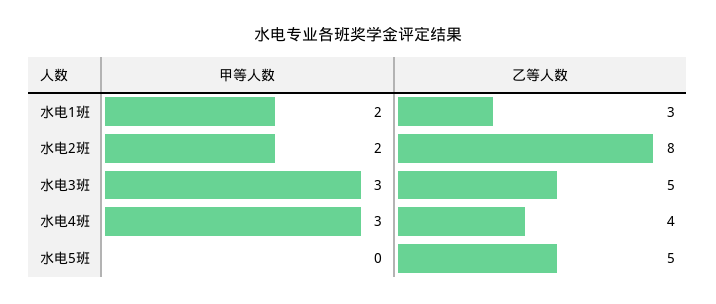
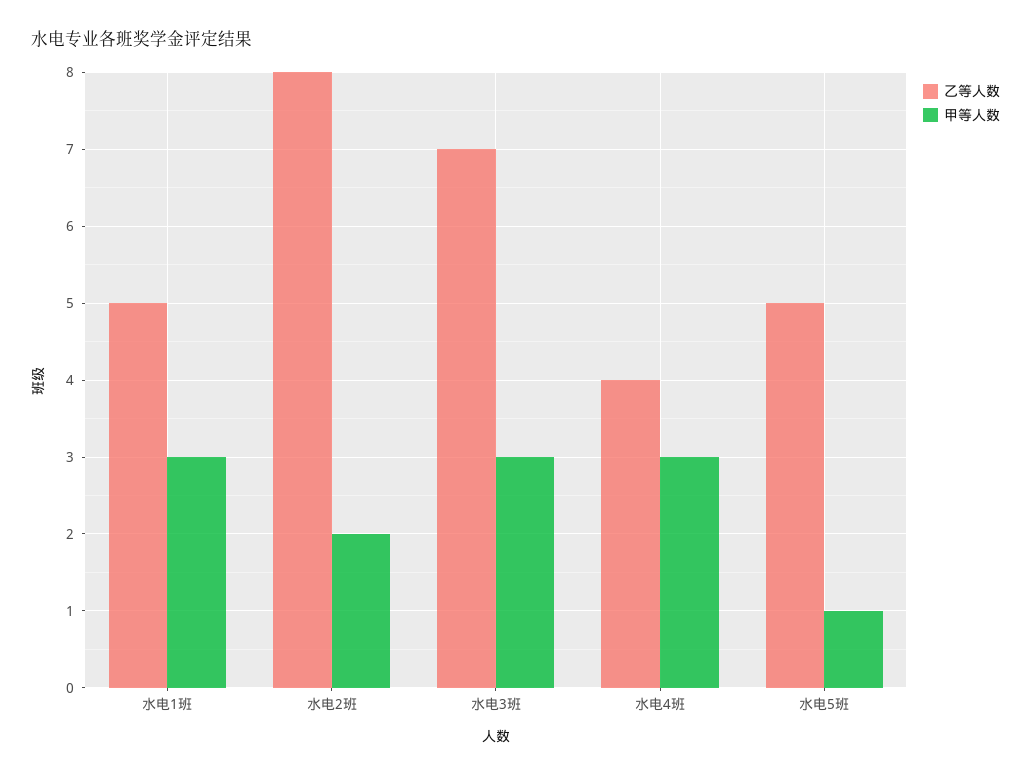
  {
    "甲等人数": {
-     "水电1班": 2,
+     "水电1班": 3,
      "水电2班": 2,
      "水电3班": 3,
      "水电4班": 3,
-     "水电5班": 0
+     "水电5班": 1
    },
    "乙等人数": {
-     "水电1班": 3,
+     "水电1班": 5,
      "水电2班": 8,
-     "水电3班": 5,
+     "水电3班": 7,
      "水电4班": 4,
      "水电5班": 5
    }
  }

